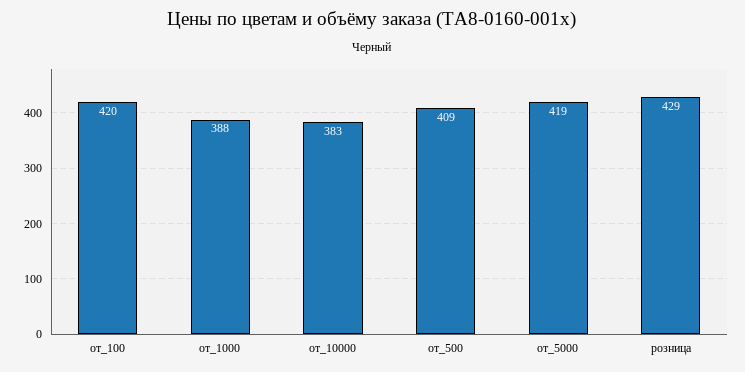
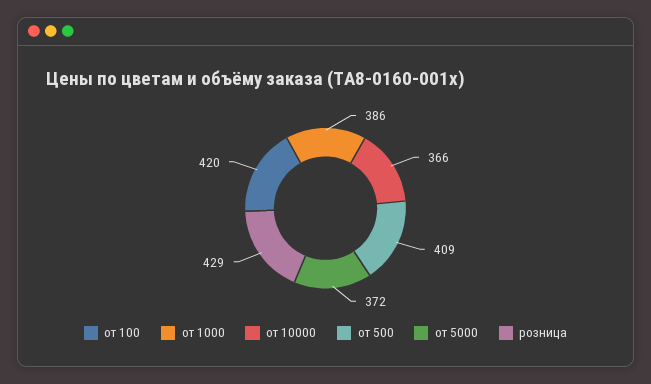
  {
    "от_100": 420,
-   "от_1000": 388,
+   "от_1000": 386,
-   "от_10000": 383,
+   "от_10000": 366,
    "от_500": 409,
-   "от_5000": 419,
+   "от_5000": 372,
    "розница": 429
  }

